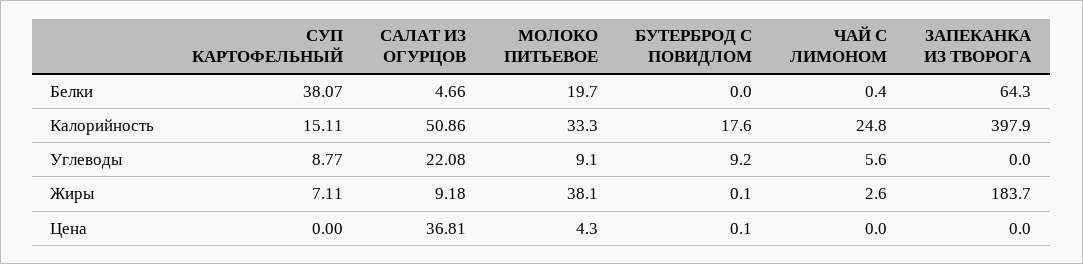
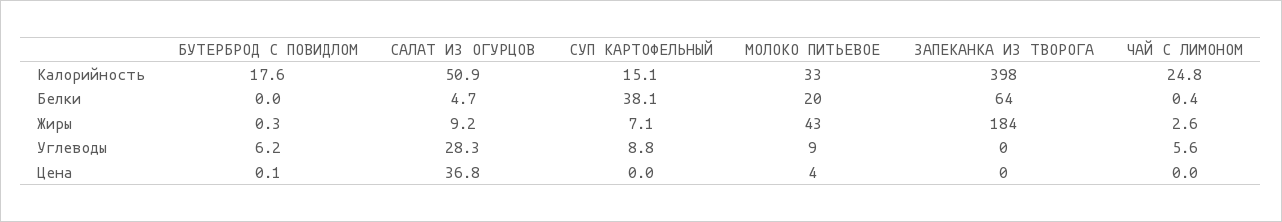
  {
    "СУП КАРТОФЕЛЬНЫЙ": {
      "Белки": 38.07,
      "Калорийность": 15.11,
      "Углеводы": 8.77,
      "Жиры": 7.11,
      "Цена": 0
    },
    "САЛАТ ИЗ ОГУРЦОВ": {
      "Белки": 4.66,
      "Калорийность": 50.86,
-     "Углеводы": 22.08,
+     "Углеводы": 28.3,
      "Жиры": 9.18,
      "Цена": 36.81
    },
    "МОЛОКО ПИТЬЕВОЕ": {
      "Белки": 19.7,
      "Калорийность": 33.3,
      "Углеводы": 9.1,
-     "Жиры": 38.1,
+     "Жиры": 43,
      "Цена": 4.3
    },
    "БУТЕРБРОД С ПОВИДЛОМ": {
      "Белки": 0,
      "Калорийность": 17.6,
-     "Углеводы": 9.2,
+     "Углеводы": 6.2,
-     "Жиры": 0.1,
+     "Жиры": 0.3,
      "Цена": 0.1
    },
    "ЧАЙ С ЛИМОНОМ": {
      "Белки": 0.4,
      "Калорийность": 24.8,
      "Углеводы": 5.6,
      "Жиры": 2.6,
      "Цена": 0
    },
    "ЗАПЕКАНКА ИЗ ТВОРОГА": {
      "Белки": 64.3,
      "Калорийность": 397.9,
      "Углеводы": 0,
      "Жиры": 183.7,
      "Цена": 0
    }
  }

